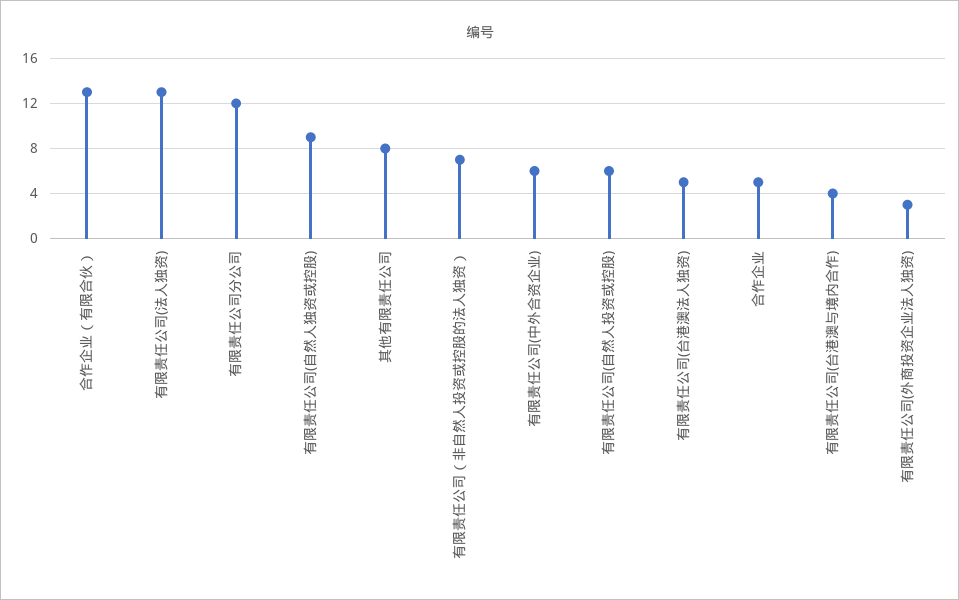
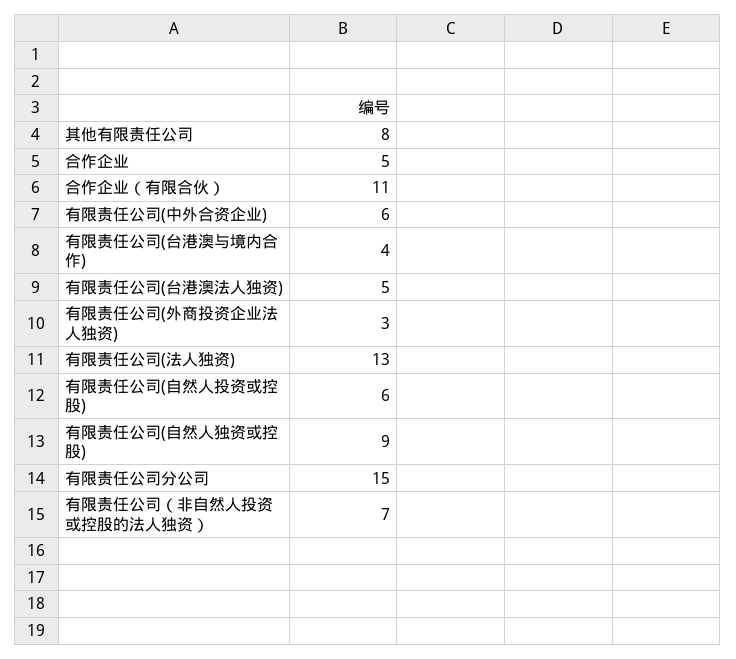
  {
-   "合作企业（有限合伙）": 13,
+   "合作企业（有限合伙）": 11,
    "有限责任公司(法人独资)": 13,
-   "有限责任公司分公司": 12,
+   "有限责任公司分公司": 15,
    "有限责任公司(自然人独资或控股)": 9,
    "其他有限责任公司": 8,
    "有限责任公司（非自然人投资或控股的法人独资）": 7,
    "有限责任公司(中外合资企业)": 6,
    "有限责任公司(自然人投资或控股)": 6,
    "有限责任公司(台港澳法人独资)": 5,
    "合作企业": 5,
    "有限责任公司(台港澳与境内合作)": 4,
    "有限责任公司(外商投资企业法人独资)": 3
  }

